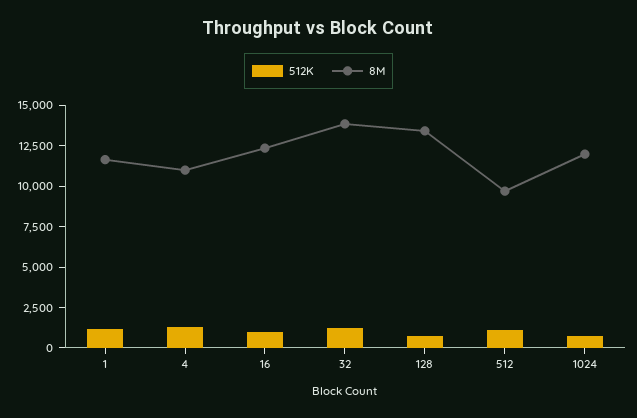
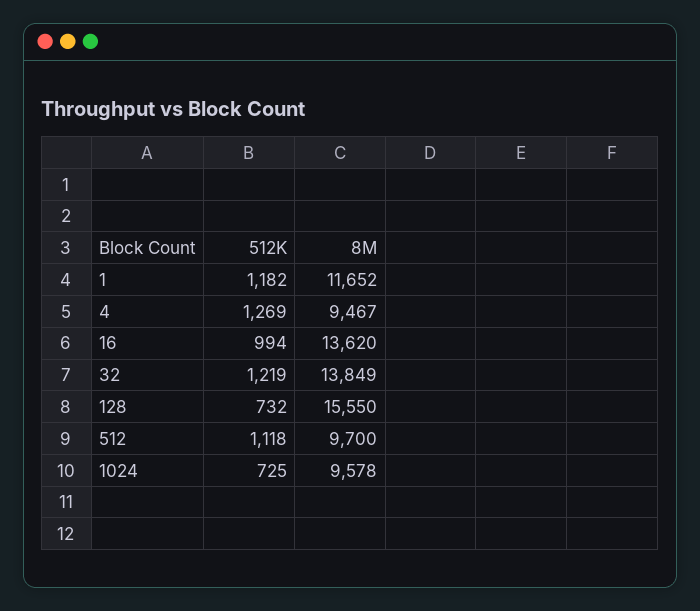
  {
    "512K": {
      "1": 1182,
      "4": 1269,
      "16": 994,
      "32": 1219,
      "128": 732,
      "512": 1118,
      "1024": 725
    },
    "8M": {
      "1": 11652,
-     "4": 11000,
+     "4": 9467,
-     "16": 12500,
+     "16": 13620,
      "32": 13849,
-     "128": 13500,
+     "128": 15550,
      "512": 9700,
-     "1024": 12000
+     "1024": 9578
    }
  }

